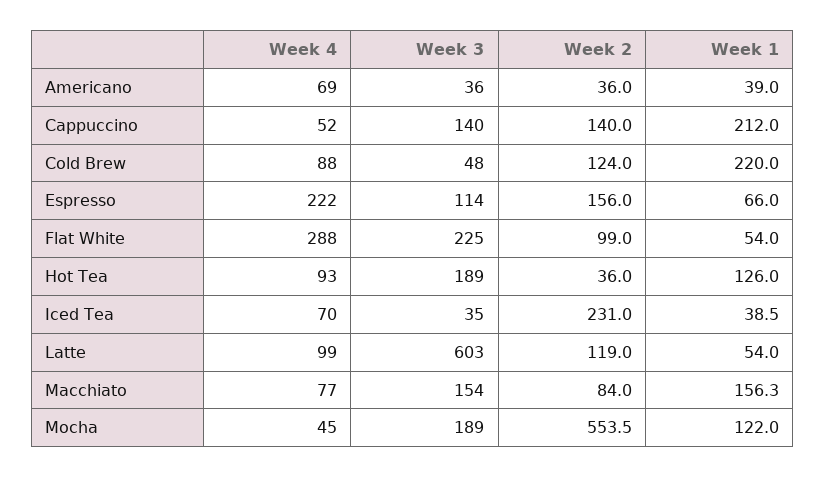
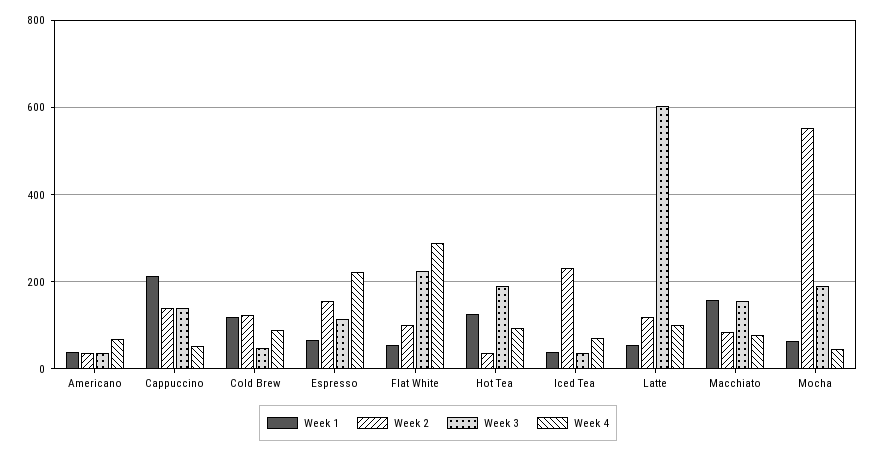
  {
    "Week 4": {
      "Americano": 69,
      "Cappuccino": 52,
      "Cold Brew": 88,
      "Espresso": 222,
      "Flat White": 288,
      "Hot Tea": 93,
      "Iced Tea": 70,
      "Latte": 99,
      "Macchiato": 77,
      "Mocha": 45
    },
    "Week 3": {
      "Americano": 36,
      "Cappuccino": 140,
      "Cold Brew": 48,
      "Espresso": 114,
      "Flat White": 225,
      "Hot Tea": 189,
      "Iced Tea": 35,
      "Latte": 603,
      "Macchiato": 154,
      "Mocha": 189
    },
    "Week 2": {
      "Americano": 36,
      "Cappuccino": 140,
      "Cold Brew": 124,
      "Espresso": 156,
      "Flat White": 99,
      "Hot Tea": 36,
      "Iced Tea": 231,
      "Latte": 119,
      "Macchiato": 84,
      "Mocha": 553.5
    },
    "Week 1": {
      "Americano": 39,
      "Cappuccino": 212,
-     "Cold Brew": 220,
+     "Cold Brew": 120,
      "Espresso": 66,
      "Flat White": 54,
      "Hot Tea": 126,
      "Iced Tea": 38.5,
      "Latte": 54,
      "Macchiato": 156.3,
-     "Mocha": 122
+     "Mocha": 60
    }
  }

